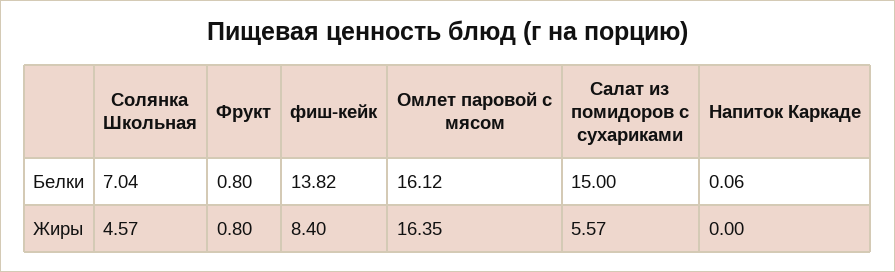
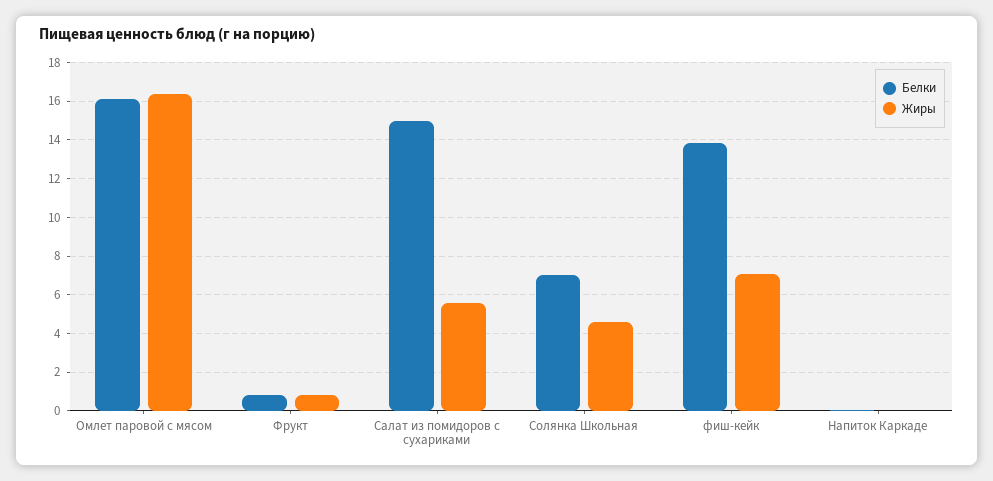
  {
    "Белки": {
      "Солянка Школьная": 7.04,
      "Фрукт": 0.8,
      "фиш-кейк": 13.82,
      "Омлет паровой с мясом": 16.12,
      "Салат из помидоров с сухариками": 15,
      "Напиток Каркаде": 0.06
    },
    "Жиры": {
      "Солянка Школьная": 4.57,
      "Фрукт": 0.8,
-     "фиш-кейк": 8.4,
+     "фиш-кейк": 7,
      "Омлет паровой с мясом": 16.35,
      "Салат из помидоров с сухариками": 5.57,
      "Напиток Каркаде": 0
    }
  }

